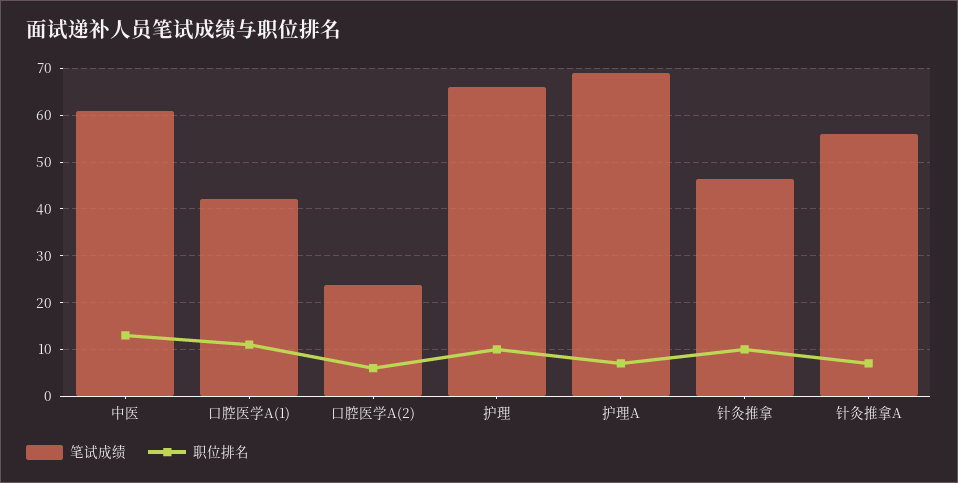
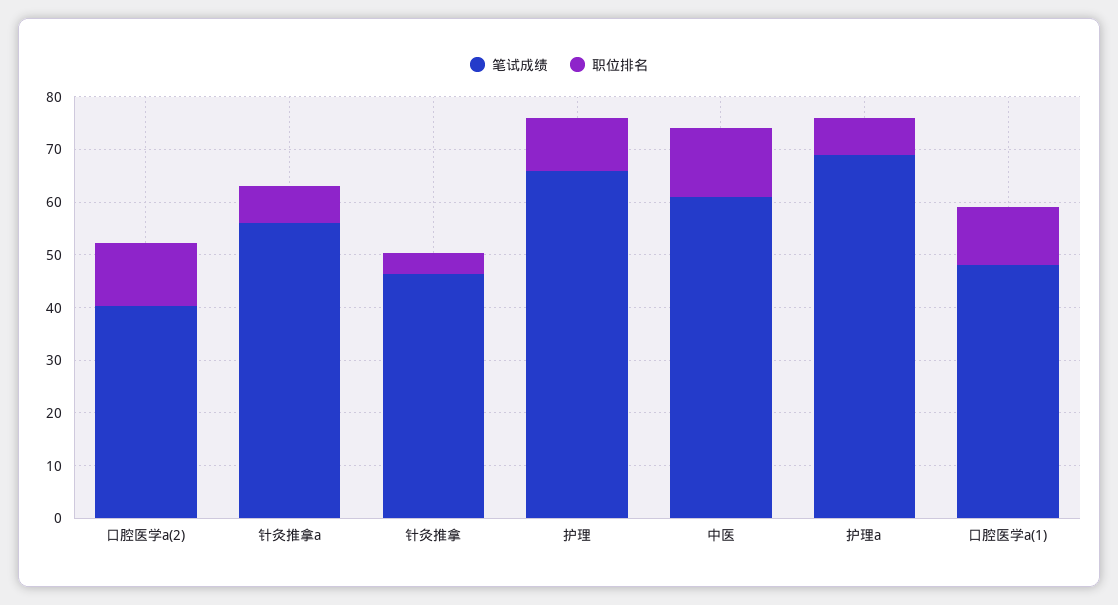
  {
    "笔试成绩": {
      "中医": 62,
-     "口腔医学A(1)": 42,
+     "口腔医学A(1)": 48,
-     "口腔医学A(2)": 24,
+     "口腔医学A(2)": 40,
      "护理": 66,
      "护理A": 70,
      "针灸推拿": 46,
      "针灸推拿A": 56
    },
    "职位排名": {
      "中医": 14,
      "口腔医学A(1)": 12,
-     "口腔医学A(2)": 6,
+     "口腔医学A(2)": 12,
      "护理": 10,
      "护理A": 8,
-     "针灸推拿": 10,
+     "针灸推拿": 4,
      "针灸推拿A": 8
    }
  }

